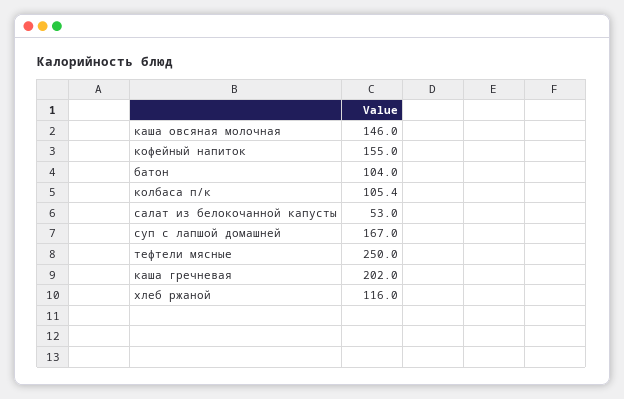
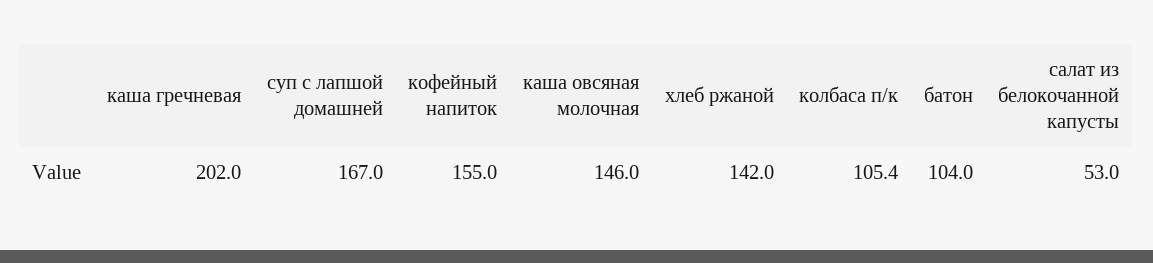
  {
    "каша овсяная молочная": 146,
    "кофейный напиток": 155,
    "батон": 104,
    "колбаса п/к": 105.4,
    "салат из белокочанной капусты": 53,
    "суп с лапшой домашней": 167,
-   "тефтели мясные": 250,
    "каша гречневая": 202,
-   "хлеб ржаной": 116
+   "хлеб ржаной": 142
  }

